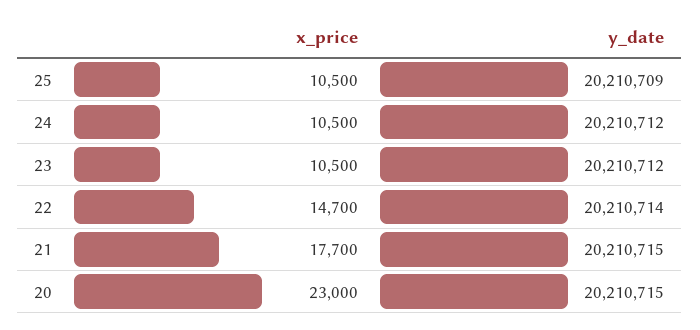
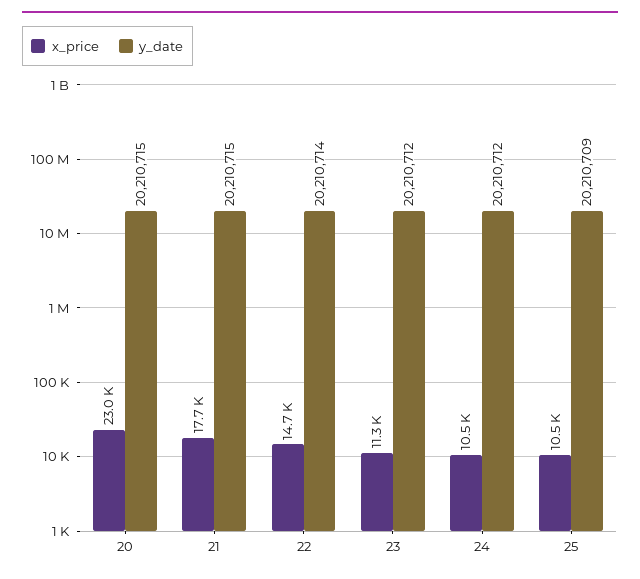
  {
    "x_price": {
      "25": 10500,
      "24": 10500,
-     "23": 10500,
+     "23": 11300,
      "22": 14700,
      "21": 17700,
      "20": 23000
    },
    "y_date": {
      "25": 20210709,
      "24": 20210712,
      "23": 20210712,
      "22": 20210714,
      "21": 20210715,
      "20": 20210715
    }
  }

